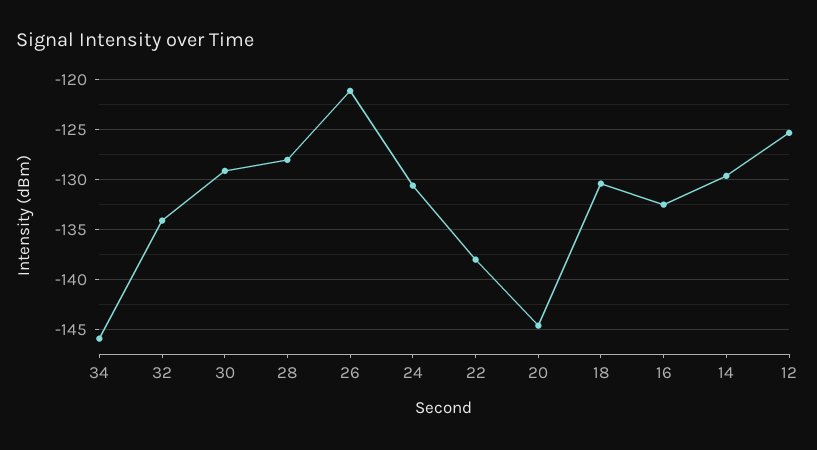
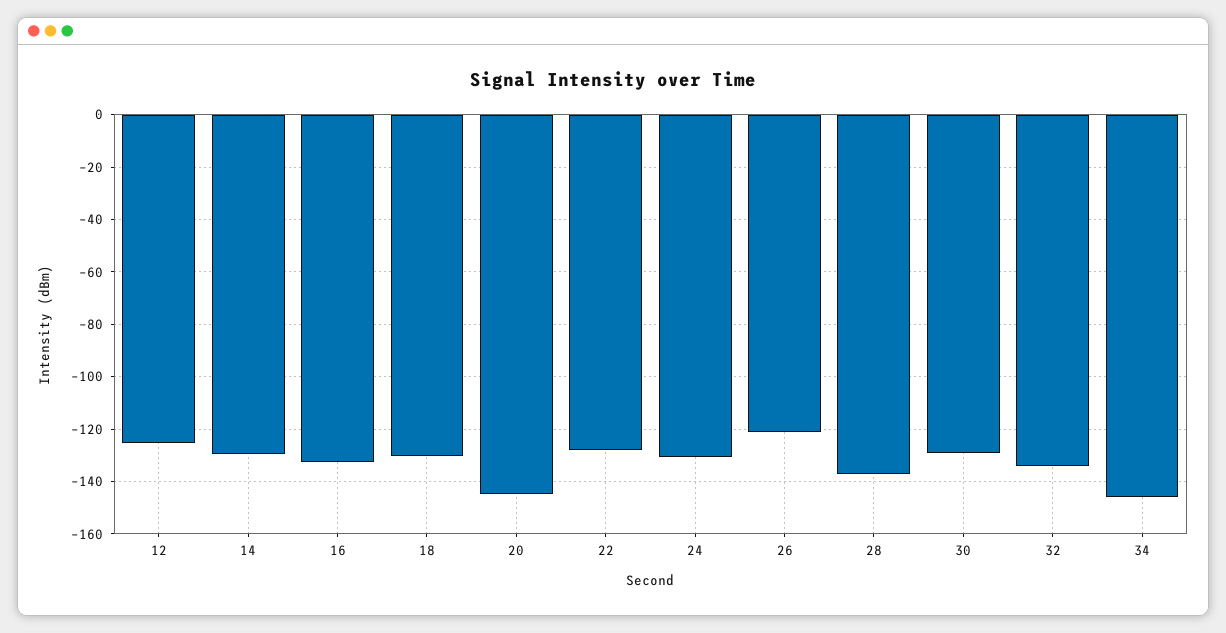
  {
    "34": -146,
    "32": -134,
    "30": -129,
-   "28": -128,
+   "28": -137.5,
    "26": -121,
    "24": -131,
-   "22": -138,
+   "22": -127.5,
    "20": -145,
    "18": -130,
    "16": -133,
    "14": -130,
    "12": -125
  }

